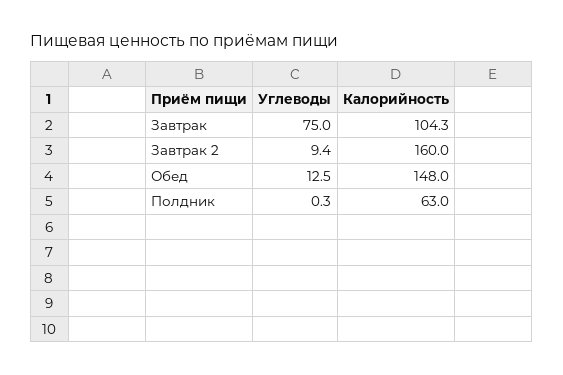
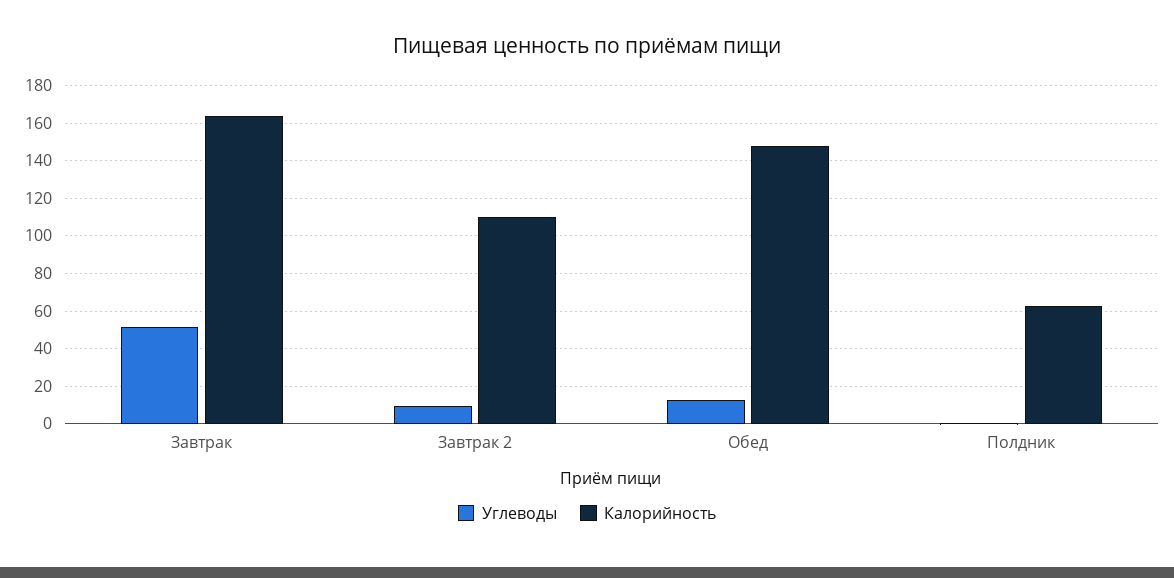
  {
    "Углеводы": {
-     "Завтрак": 75,
+     "Завтрак": 50,
      "Завтрак 2": 9.4,
      "Обед": 12.5,
      "Полдник": 0.3
    },
    "Калорийность": {
-     "Завтрак": 104.3,
+     "Завтрак": 165,
-     "Завтрак 2": 160,
+     "Завтрак 2": 110,
      "Обед": 148,
      "Полдник": 63
    }
  }

